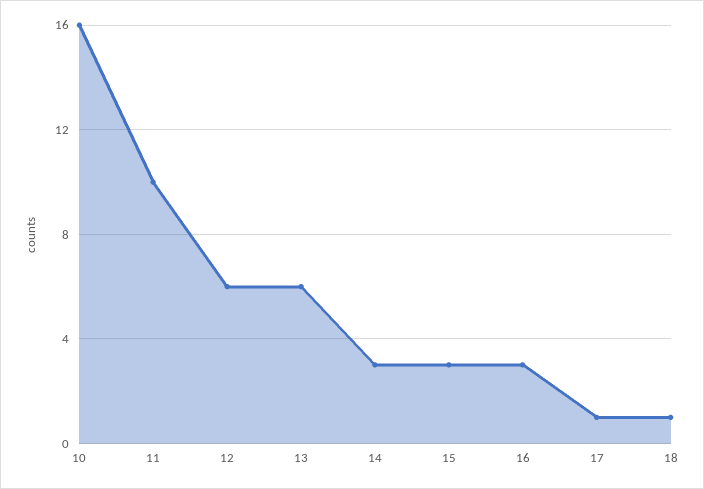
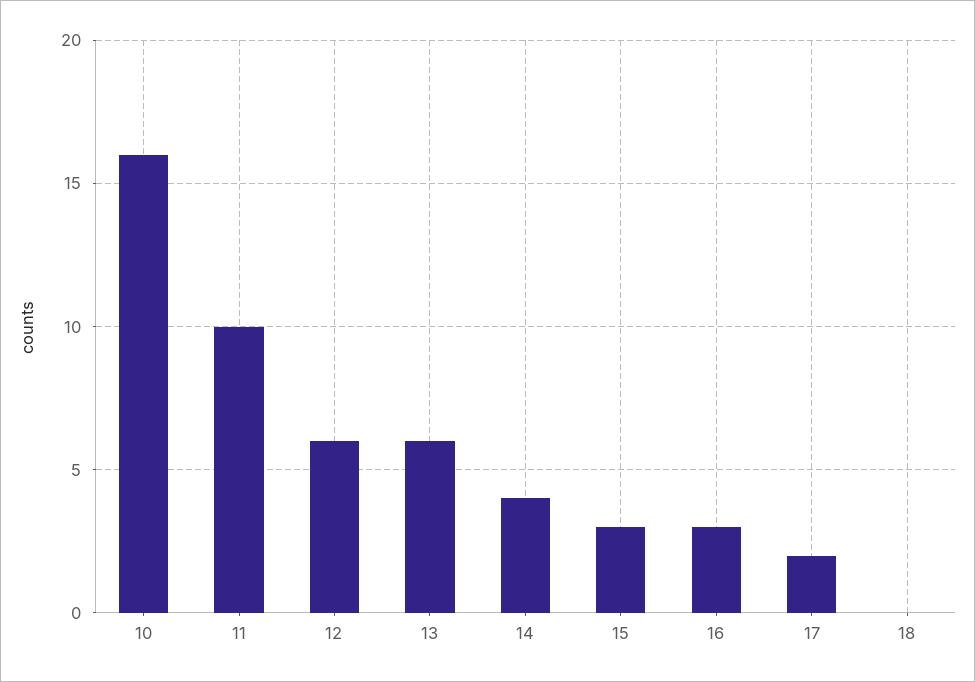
  {
    "10": 16,
    "11": 10,
    "12": 6,
    "13": 6,
-   "14": 3,
+   "14": 4,
    "15": 3,
    "16": 3,
-   "17": 1,
+   "17": 2,
-   "18": 1
+   "18": 0
  }

